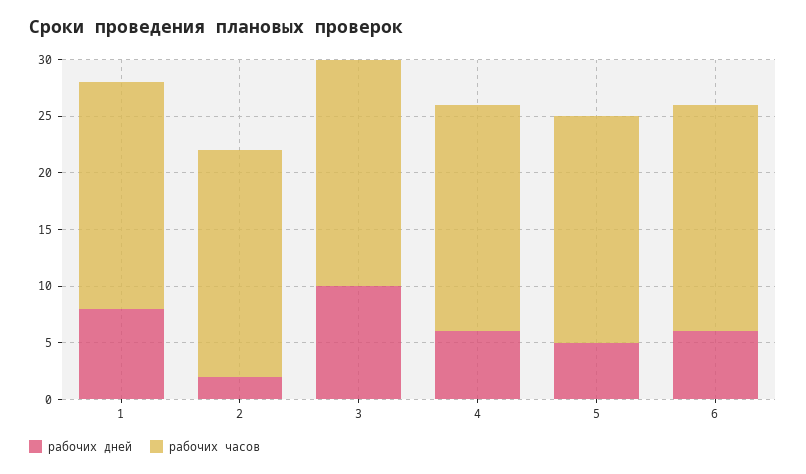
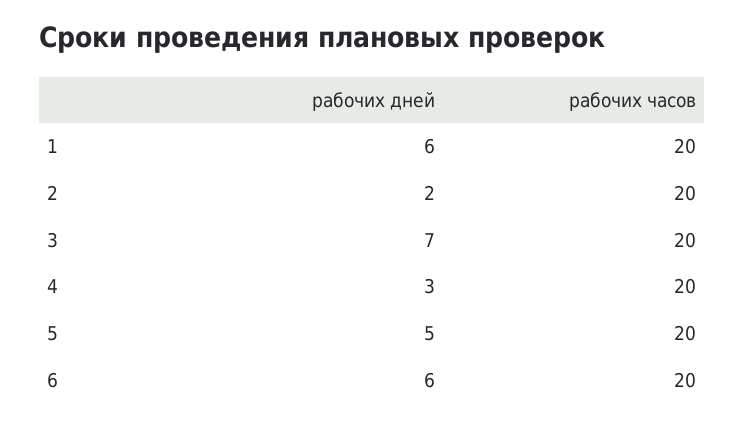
  {
    "рабочих дней": {
-     "1": 8,
+     "1": 6,
      "2": 2,
-     "3": 10,
+     "3": 7,
-     "4": 6,
+     "4": 3,
      "5": 5,
      "6": 6
    },
    "рабочих часов": {
      "1": 20,
      "2": 20,
      "3": 20,
      "4": 20,
      "5": 20,
      "6": 20
    }
  }

